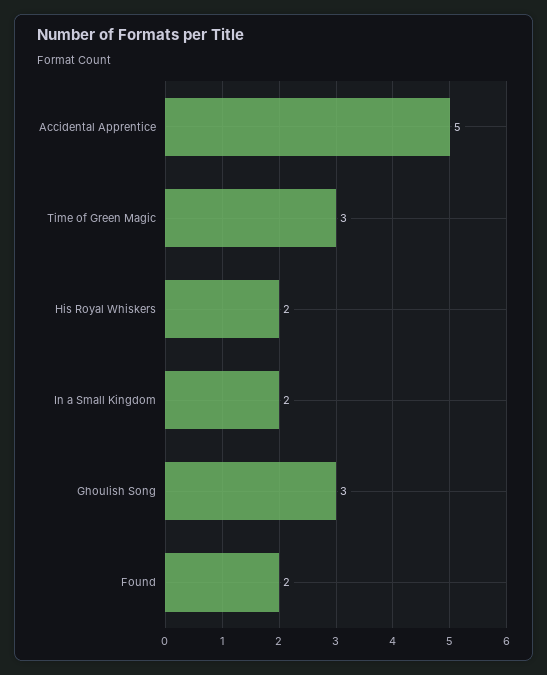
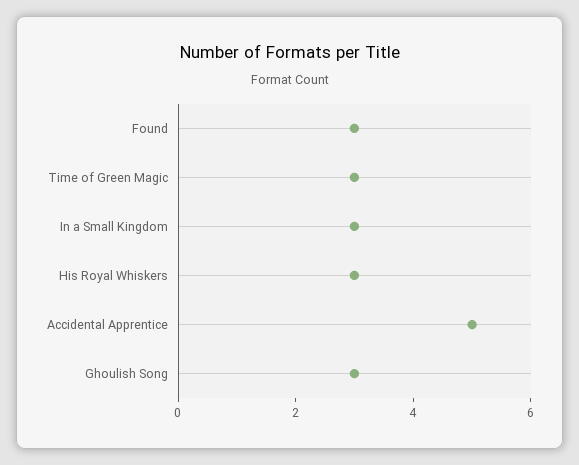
  {
    "Accidental Apprentice": 5,
    "Time of Green Magic": 3,
-   "His Royal Whiskers": 2,
+   "His Royal Whiskers": 3,
-   "In a Small Kingdom": 2,
+   "In a Small Kingdom": 3,
    "Ghoulish Song": 3,
-   "Found": 2
+   "Found": 3
  }

